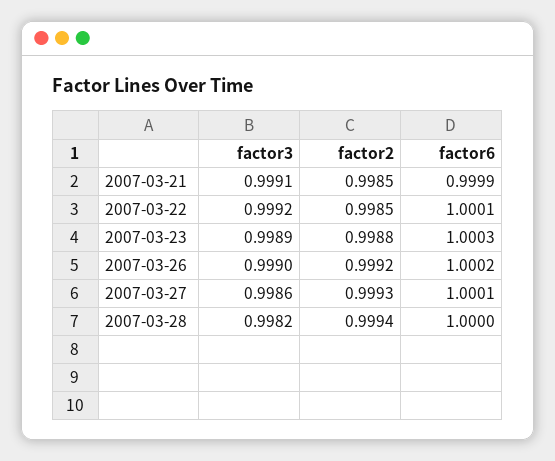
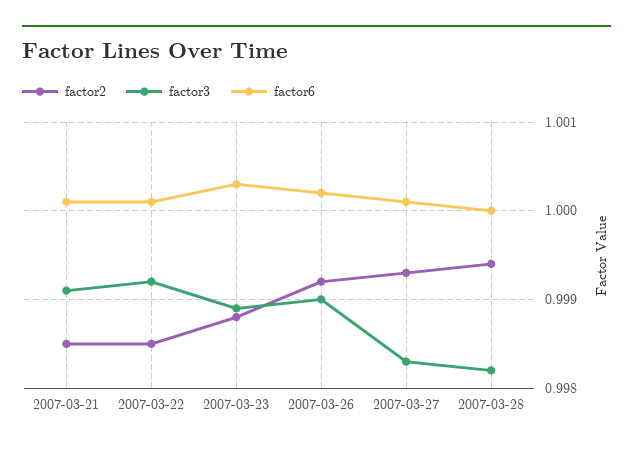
  {
    "factor3": {
      "2007-03-21": 0.9991,
      "2007-03-22": 0.9992,
      "2007-03-23": 0.9989,
      "2007-03-26": 0.999,
-     "2007-03-27": 0.9986,
+     "2007-03-27": 0.9983,
      "2007-03-28": 0.9982
    },
    "factor2": {
      "2007-03-21": 0.9985,
      "2007-03-22": 0.9985,
      "2007-03-23": 0.9988,
      "2007-03-26": 0.9992,
      "2007-03-27": 0.9993,
      "2007-03-28": 0.9994
    },
    "factor6": {
-     "2007-03-21": 0.9999,
+     "2007-03-21": 1.0001,
      "2007-03-22": 1.0001,
      "2007-03-23": 1.0003,
      "2007-03-26": 1.0002,
      "2007-03-27": 1.0001,
      "2007-03-28": 1
    }
  }

